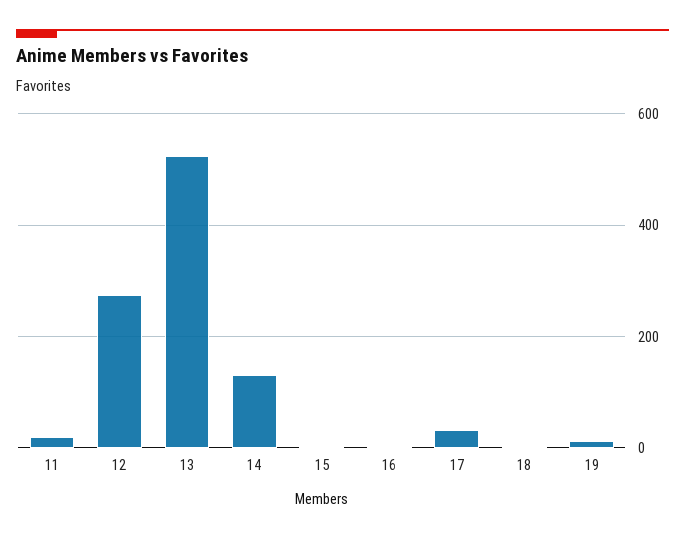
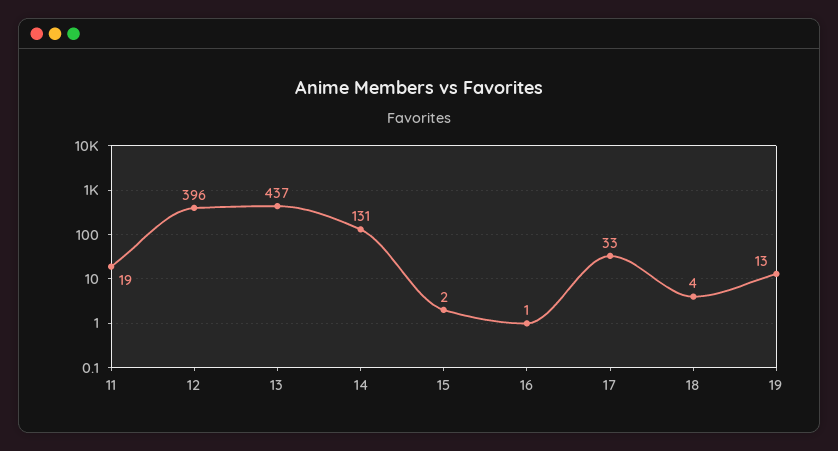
  {
    "11": 19,
-   "12": 280,
+   "12": 396,
-   "13": 520,
+   "13": 437,
    "14": 131,
    "15": 2,
    "16": 1,
    "17": 33,
    "18": 4,
    "19": 13
  }

